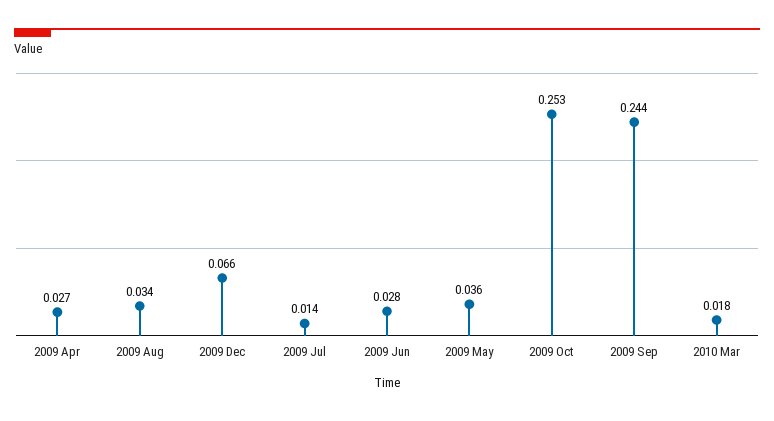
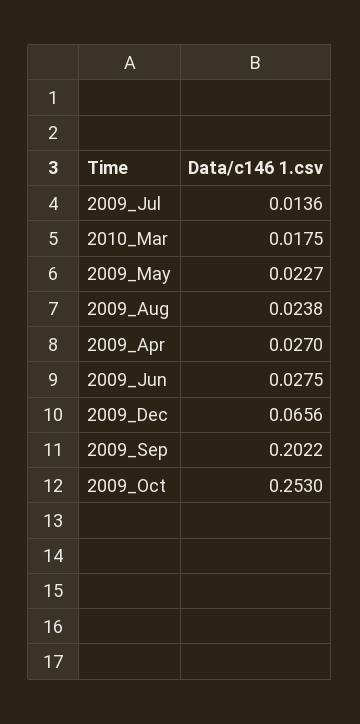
  {
    "2009 Apr": 0.027,
-   "2009 Aug": 0.034,
+   "2009 Aug": 0.0238,
    "2009 Dec": 0.0656,
    "2009 Jul": 0.0136,
    "2009 Jun": 0.0275,
-   "2009 May": 0.036,
+   "2009 May": 0.0227,
    "2009 Oct": 0.253,
-   "2009 Sep": 0.244,
+   "2009 Sep": 0.2022,
    "2010 Mar": 0.0175
  }

